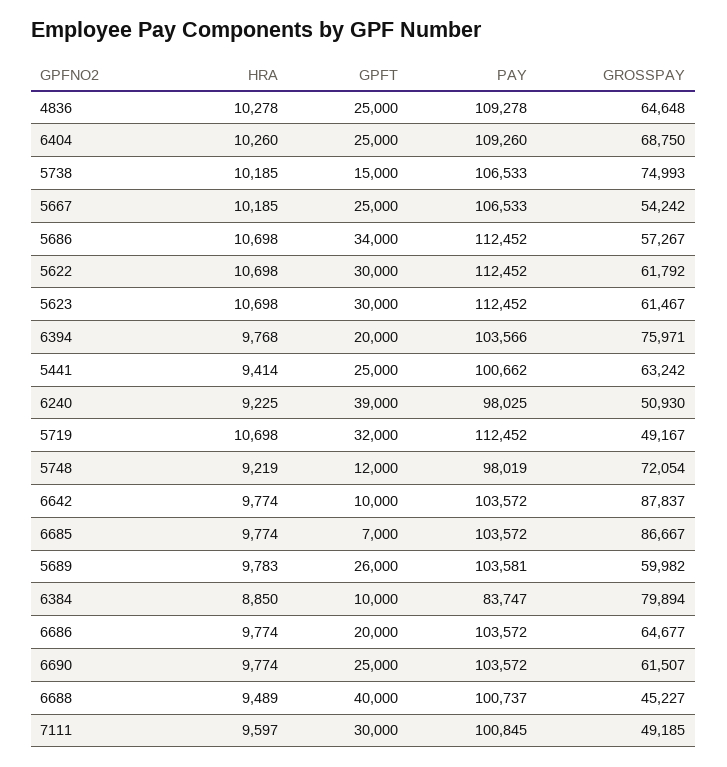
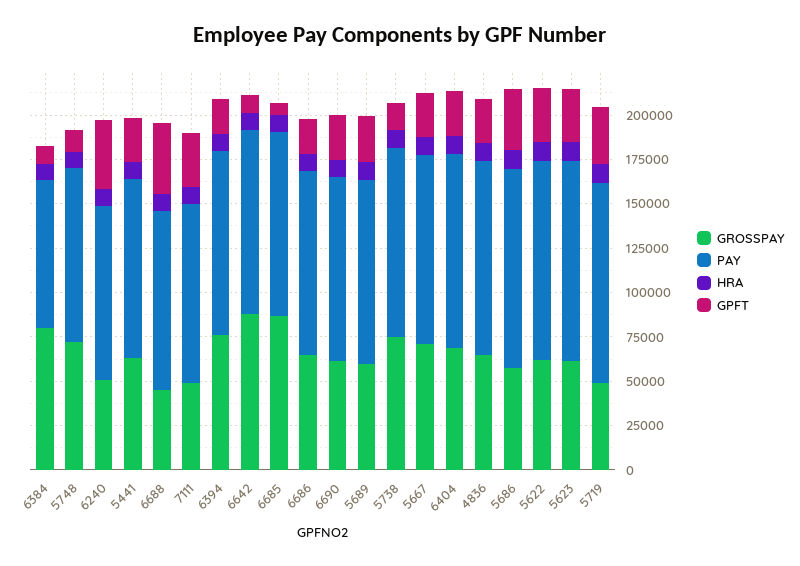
  {
    "HRA": {
      "4836": 10278,
      "6404": 10260,
      "5738": 10185,
      "5667": 10185,
      "5686": 10698,
      "5622": 10698,
      "5623": 10698,
      "6394": 9768,
      "5441": 9414,
      "6240": 9225,
      "5719": 10698,
      "5748": 9219,
      "6642": 9774,
      "6685": 9774,
      "5689": 9783,
      "6384": 8850,
      "6686": 9774,
      "6690": 9774,
      "6688": 9489,
      "7111": 9597
    },
    "GPFT": {
      "4836": 25000,
      "6404": 25000,
      "5738": 15000,
      "5667": 25000,
      "5686": 34000,
      "5622": 30000,
      "5623": 30000,
      "6394": 20000,
      "5441": 25000,
      "6240": 39000,
      "5719": 32000,
      "5748": 12000,
      "6642": 10000,
      "6685": 7000,
      "5689": 26000,
      "6384": 10000,
      "6686": 20000,
      "6690": 25000,
      "6688": 40000,
      "7111": 30000
    },
    "PAY": {
      "4836": 109278,
      "6404": 109260,
      "5738": 106533,
      "5667": 106533,
      "5686": 112452,
      "5622": 112452,
      "5623": 112452,
      "6394": 103566,
      "5441": 100662,
      "6240": 98025,
      "5719": 112452,
      "5748": 98019,
      "6642": 103572,
      "6685": 103572,
      "5689": 103581,
      "6384": 83747,
      "6686": 103572,
      "6690": 103572,
      "6688": 100737,
      "7111": 100845
    },
    "GROSSPAY": {
      "4836": 64648,
      "6404": 68750,
      "5738": 74993,
-     "5667": 54242,
+     "5667": 70000,
      "5686": 57267,
      "5622": 61792,
      "5623": 61467,
      "6394": 75971,
      "5441": 63242,
      "6240": 50930,
      "5719": 49167,
      "5748": 72054,
      "6642": 87837,
      "6685": 86667,
      "5689": 59982,
      "6384": 79894,
      "6686": 64677,
      "6690": 61507,
      "6688": 45227,
      "7111": 49185
    }
  }

